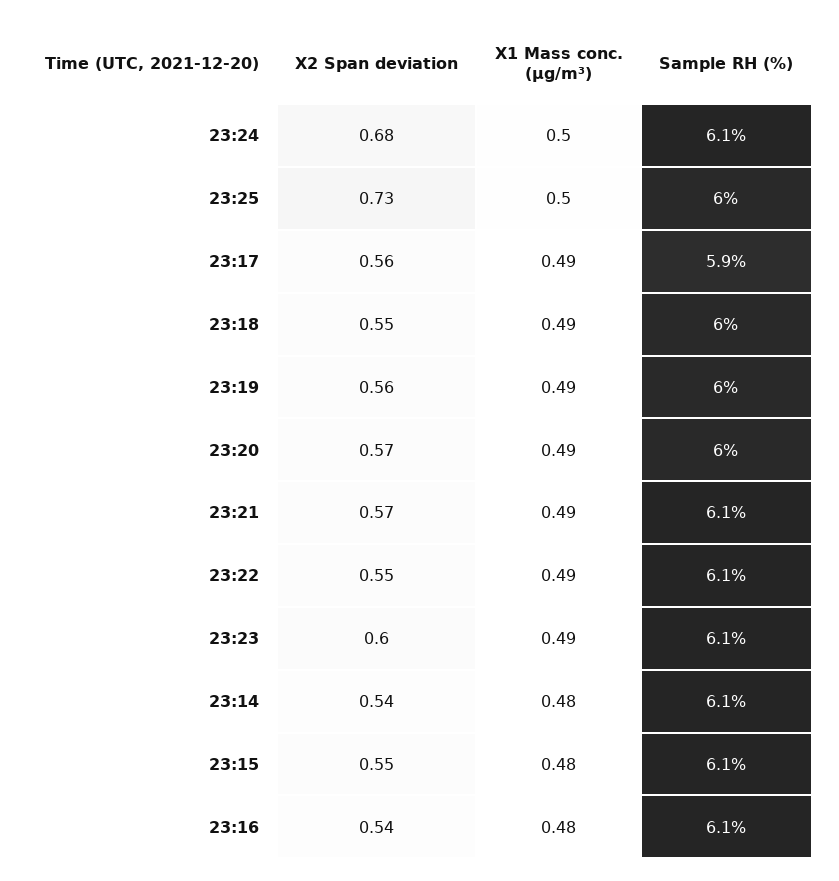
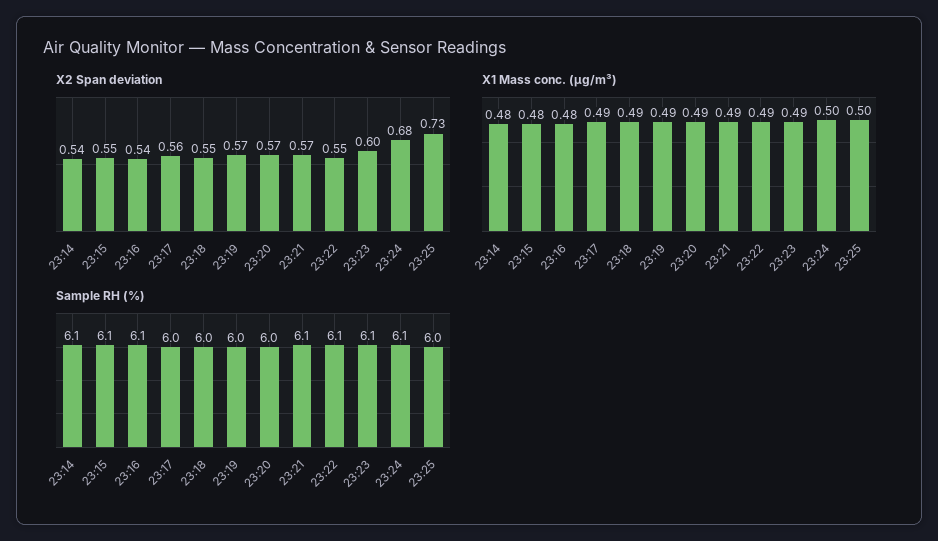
  {
    "X2 Span deviation": {
      "23:24": 0.68,
      "23:25": 0.73,
      "23:17": 0.56,
      "23:18": 0.55,
-     "23:19": 0.56,
+     "23:19": 0.57,
      "23:20": 0.57,
      "23:21": 0.57,
      "23:22": 0.55,
      "23:23": 0.6,
      "23:14": 0.54,
      "23:15": 0.55,
      "23:16": 0.54
    },
    "X1 Mass conc. (μg/m³)": {
      "23:24": 0.5,
      "23:25": 0.5,
      "23:17": 0.49,
      "23:18": 0.49,
      "23:19": 0.49,
      "23:20": 0.49,
      "23:21": 0.49,
      "23:22": 0.49,
      "23:23": 0.49,
      "23:14": 0.48,
      "23:15": 0.48,
      "23:16": 0.48
    },
    "Sample RH (%)": {
      "23:24": 6.1,
      "23:25": 6,
-     "23:17": 5.9,
+     "23:17": 6,
      "23:18": 6,
      "23:19": 6,
      "23:20": 6,
      "23:21": 6.1,
      "23:22": 6.1,
      "23:23": 6.1,
      "23:14": 6.1,
      "23:15": 6.1,
      "23:16": 6.1
    }
  }

